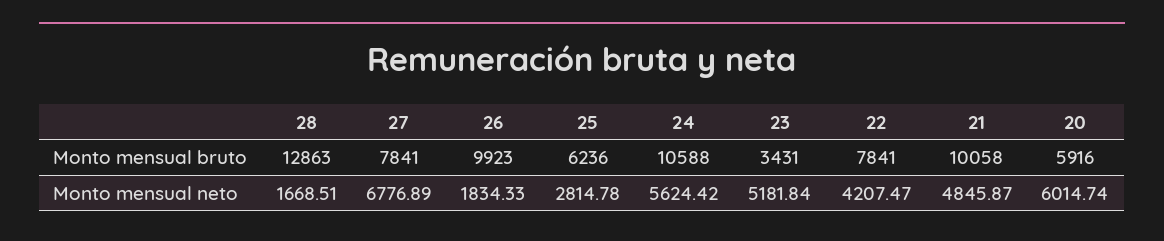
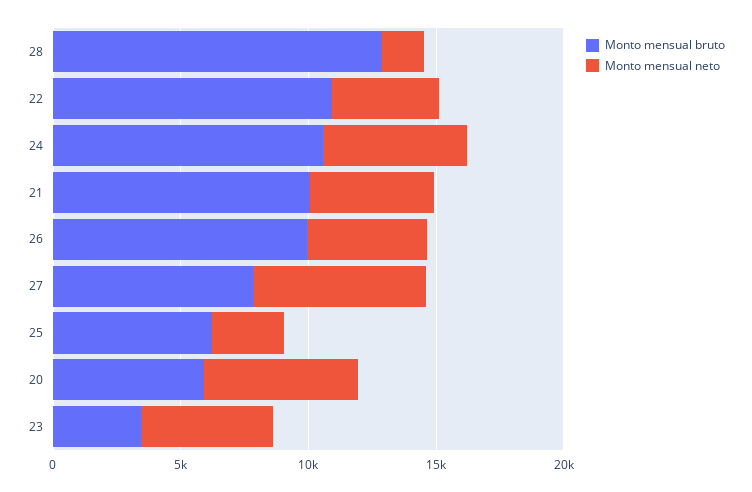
  {
    "Monto mensual bruto": {
      "28": 12863,
      "27": 7841,
      "26": 9923,
      "25": 6236,
      "24": 10588,
      "23": 3431,
-     "22": 7841,
+     "22": 11000,
      "21": 10058,
      "20": 5916
    },
    "Monto mensual neto": {
      "28": 1668.51,
      "27": 6776.89,
-     "26": 1834.33,
+     "26": 5000,
      "25": 2814.78,
      "24": 5624.42,
      "23": 5181.84,
      "22": 4207.47,
      "21": 4845.87,
      "20": 6014.74
    }
  }

